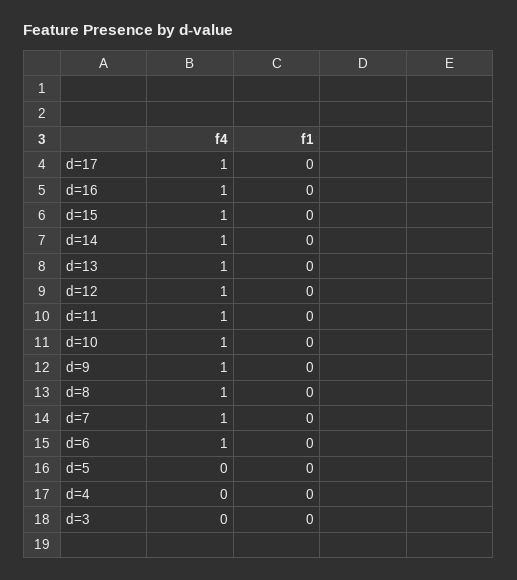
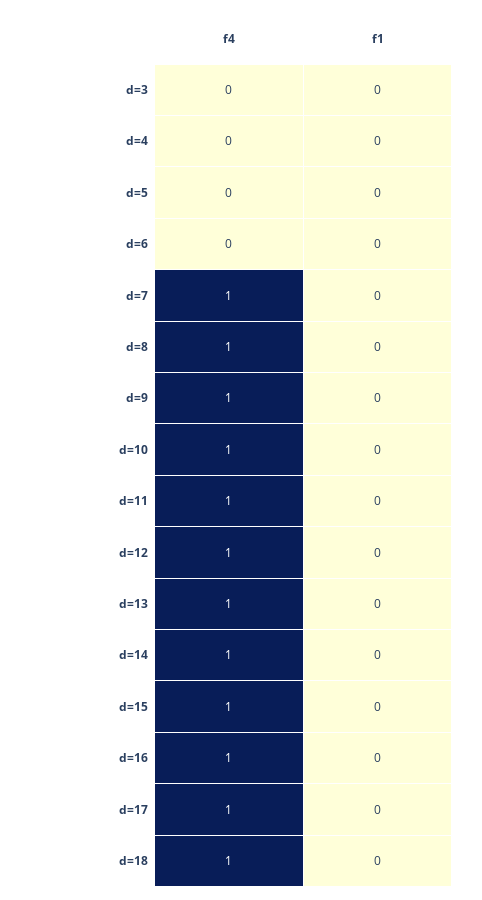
  {
    "f4": {
      "d=17": 1,
      "d=16": 1,
      "d=15": 1,
      "d=14": 1,
      "d=13": 1,
      "d=12": 1,
      "d=11": 1,
      "d=10": 1,
      "d=9": 1,
      "d=8": 1,
      "d=7": 1,
-     "d=6": 1,
+     "d=6": 0,
      "d=5": 0,
      "d=4": 0,
-     "d=3": 0
+     "d=3": 0,
+     "d=18": 1
    },
    "f1": {
      "d=17": 0,
      "d=16": 0,
      "d=15": 0,
      "d=14": 0,
      "d=13": 0,
      "d=12": 0,
      "d=11": 0,
      "d=10": 0,
      "d=9": 0,
      "d=8": 0,
      "d=7": 0,
      "d=6": 0,
      "d=5": 0,
      "d=4": 0,
-     "d=3": 0
+     "d=3": 0,
+     "d=18": 0
    }
  }

